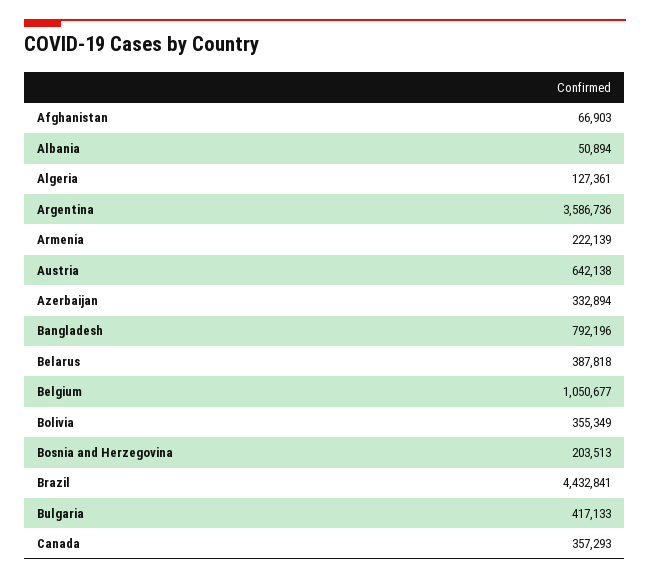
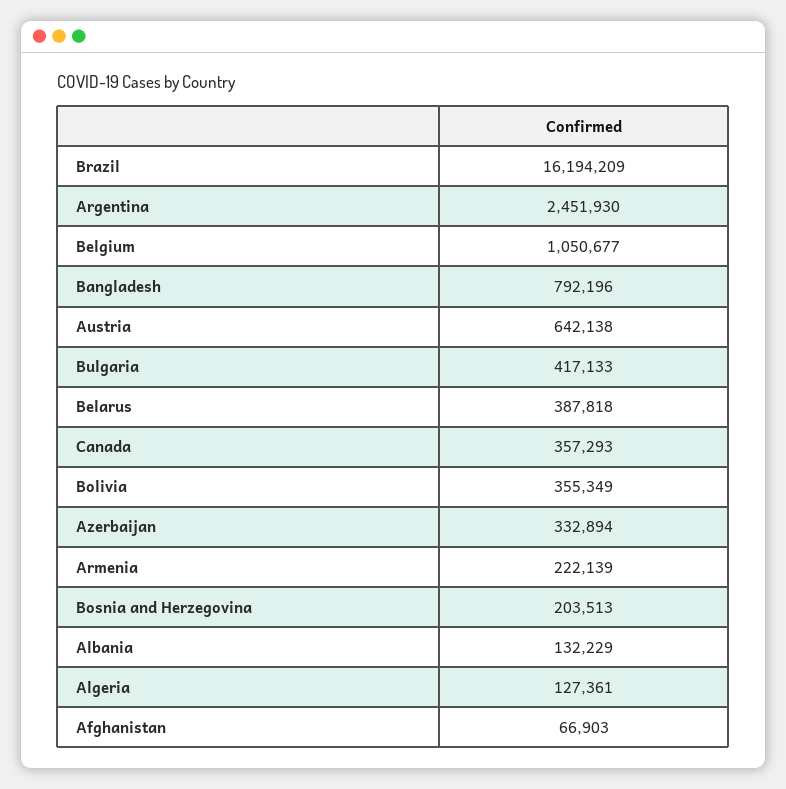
  {
    "Afghanistan": 66903,
-   "Albania": 50894,
+   "Albania": 132229,
    "Algeria": 127361,
-   "Argentina": 3586736,
+   "Argentina": 2451930,
    "Armenia": 222139,
    "Austria": 642138,
    "Azerbaijan": 332894,
    "Bangladesh": 792196,
    "Belarus": 387818,
    "Belgium": 1050677,
    "Bolivia": 355349,
    "Bosnia and Herzegovina": 203513,
-   "Brazil": 4432841,
+   "Brazil": 16194209,
    "Bulgaria": 417133,
    "Canada": 357293
  }

